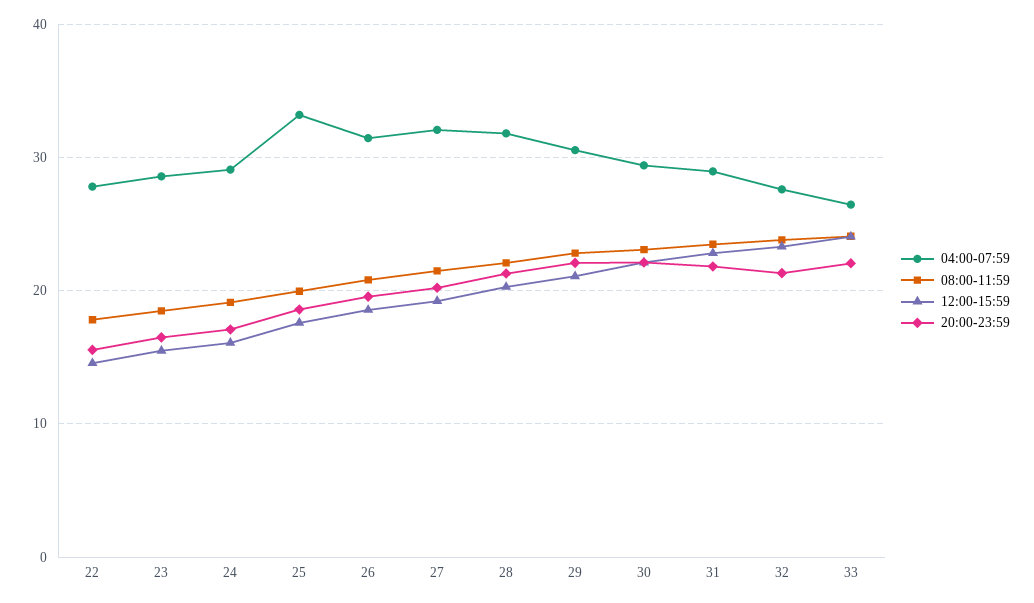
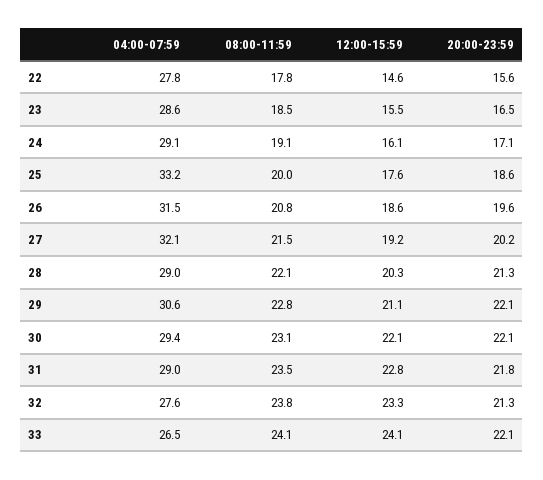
  {
    "04:00-07:59": {
      "22": 27.8,
      "23": 28.6,
      "24": 29.1,
      "25": 33.2,
      "26": 31.5,
      "27": 32.1,
-     "28": 32,
+     "28": 29,
      "29": 30.6,
      "30": 29.4,
      "31": 29,
      "32": 27.6,
      "33": 26.5
    },
    "08:00-11:59": {
      "22": 17.8,
      "23": 18.5,
      "24": 19.1,
      "25": 20,
      "26": 20.8,
      "27": 21.5,
      "28": 22.1,
      "29": 22.8,
      "30": 23.1,
      "31": 23.5,
      "32": 23.8,
      "33": 24.1
    },
    "12:00-15:59": {
      "22": 14.6,
      "23": 15.5,
      "24": 16.1,
      "25": 17.6,
      "26": 18.6,
      "27": 19.2,
      "28": 20.3,
      "29": 21.1,
      "30": 22.1,
      "31": 22.8,
      "32": 23.3,
      "33": 24.1
    },
    "20:00-23:59": {
      "22": 15.6,
      "23": 16.5,
      "24": 17.1,
      "25": 18.6,
      "26": 19.6,
      "27": 20.2,
      "28": 21.3,
      "29": 22.1,
      "30": 22.1,
      "31": 21.8,
      "32": 21.3,
      "33": 22.1
    }
  }

